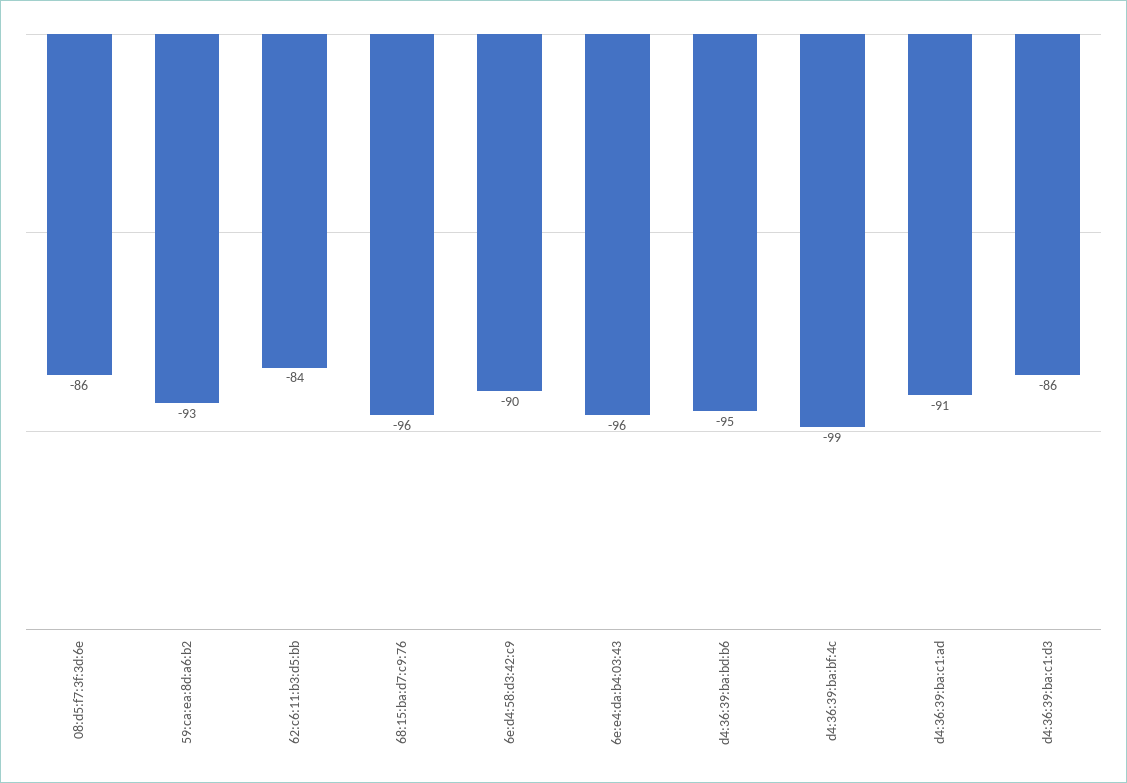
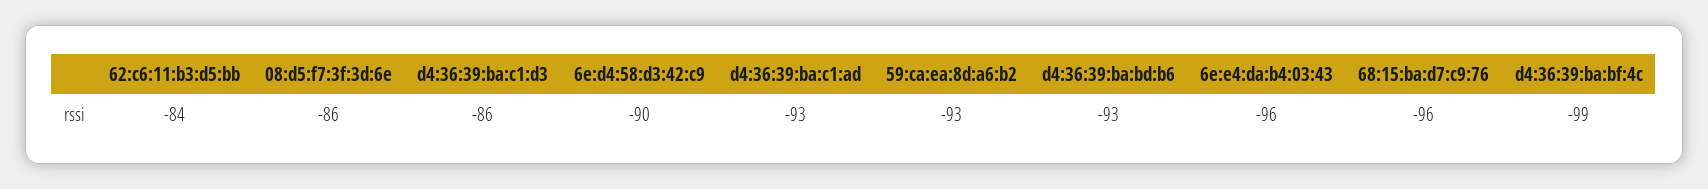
  {
    "08:d5:f7:3f:3d:6e": -86,
    "59:ca:ea:8d:a6:b2": -93,
    "62:c6:11:b3:d5:bb": -84,
    "68:15:ba:d7:c9:76": -96,
    "6e:d4:58:d3:42:c9": -90,
    "6e:e4:da:b4:03:43": -96,
-   "d4:36:39:ba:bd:b6": -95,
+   "d4:36:39:ba:bd:b6": -93,
    "d4:36:39:ba:bf:4c": -99,
-   "d4:36:39:ba:c1:ad": -91,
+   "d4:36:39:ba:c1:ad": -93,
    "d4:36:39:ba:c1:d3": -86
  }

